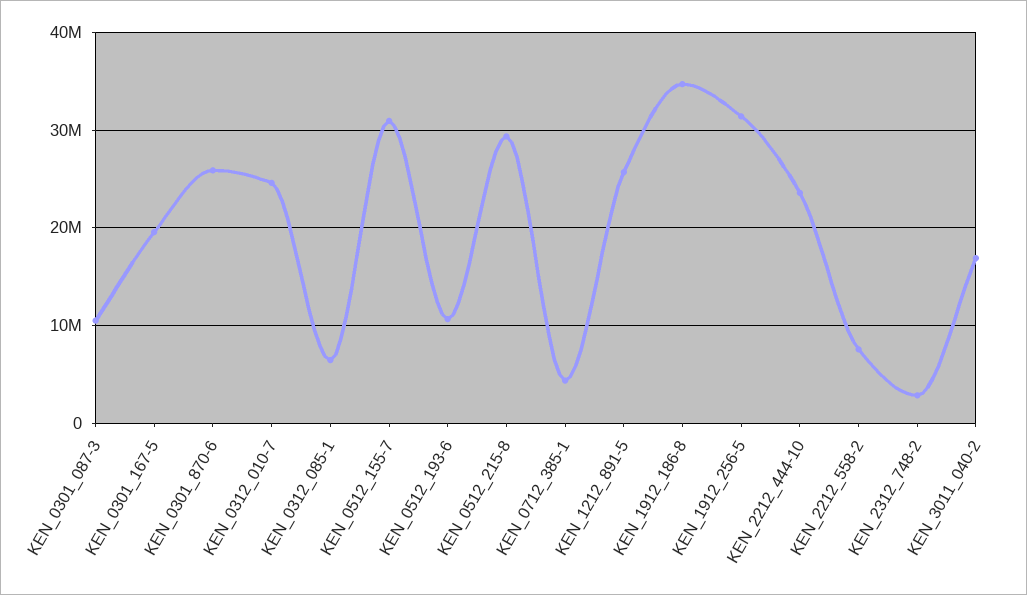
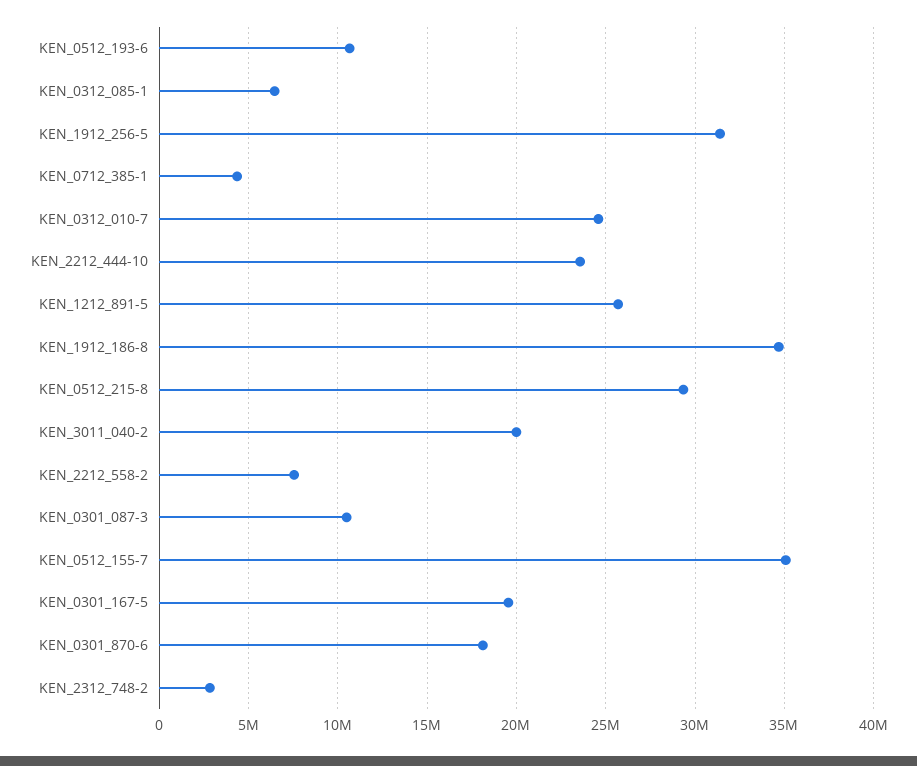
  {
    "KEN_0301_087-3": 10500000,
    "KEN_0301_167-5": 19500000,
-   "KEN_0301_870-6": 26000000,
+   "KEN_0301_870-6": 18000000,
    "KEN_0312_010-7": 24500000,
    "KEN_0312_085-1": 6500000,
-   "KEN_0512_155-7": 31000000,
+   "KEN_0512_155-7": 35000000,
    "KEN_0512_193-6": 10500000,
    "KEN_0512_215-8": 29500000,
    "KEN_0712_385-1": 4500000,
    "KEN_1212_891-5": 25500000,
    "KEN_1912_186-8": 34500000,
    "KEN_1912_256-5": 31500000,
    "KEN_2212_444-10": 23500000,
    "KEN_2212_558-2": 7500000,
    "KEN_2312_748-2": 3000000,
-   "KEN_3011_040-2": 17000000
+   "KEN_3011_040-2": 20000000
  }

